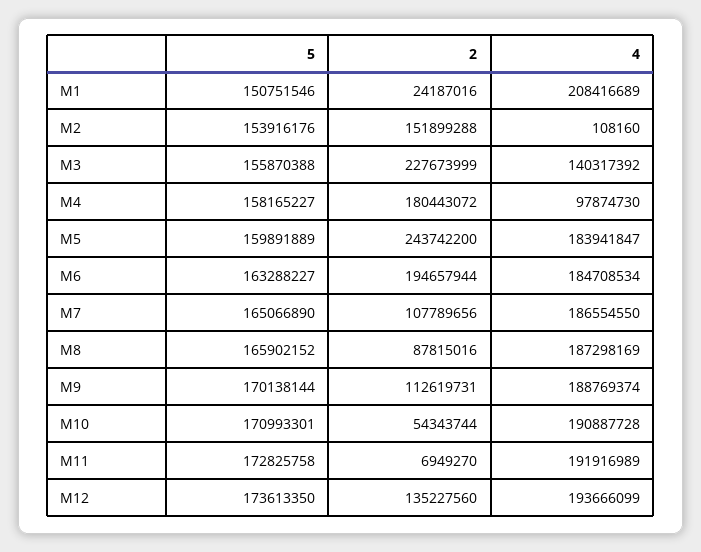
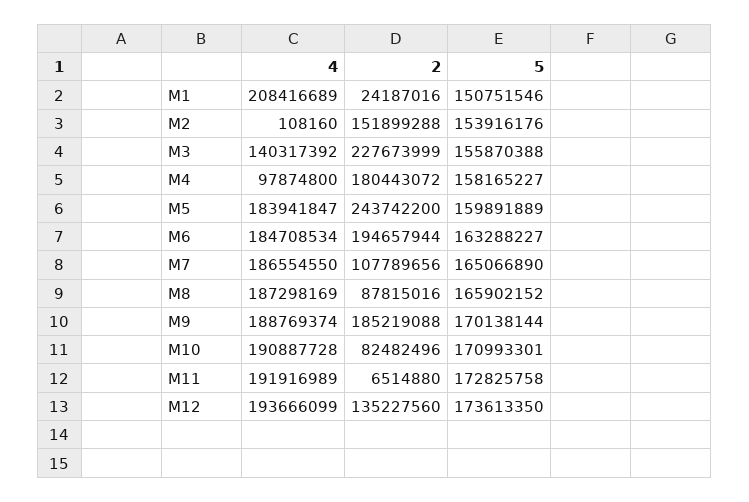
  {
    "5": {
      "M1": 150751546,
      "M2": 153916176,
      "M3": 155870388,
      "M4": 158165227,
      "M5": 159891889,
      "M6": 163288227,
      "M7": 165066890,
      "M8": 165902152,
      "M9": 170138144,
      "M10": 170993301,
      "M11": 172825758,
      "M12": 173613350
    },
    "2": {
      "M1": 24187016,
      "M2": 151899288,
      "M3": 227673999,
      "M4": 180443072,
      "M5": 243742200,
      "M6": 194657944,
      "M7": 107789656,
      "M8": 87815016,
-     "M9": 112619731,
+     "M9": 185219088,
-     "M10": 54343744,
+     "M10": 82482496,
-     "M11": 6949270,
+     "M11": 6514880,
      "M12": 135227560
    },
    "4": {
      "M1": 208416689,
      "M2": 108160,
      "M3": 140317392,
-     "M4": 97874730,
+     "M4": 97874800,
      "M5": 183941847,
      "M6": 184708534,
      "M7": 186554550,
      "M8": 187298169,
      "M9": 188769374,
      "M10": 190887728,
      "M11": 191916989,
      "M12": 193666099
    }
  }

